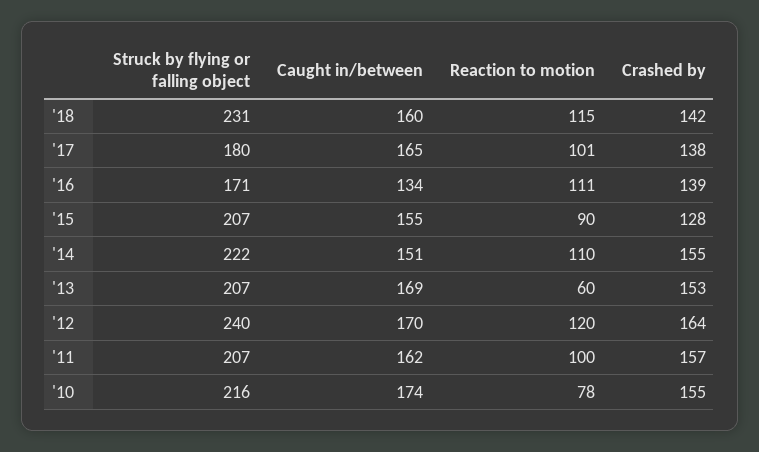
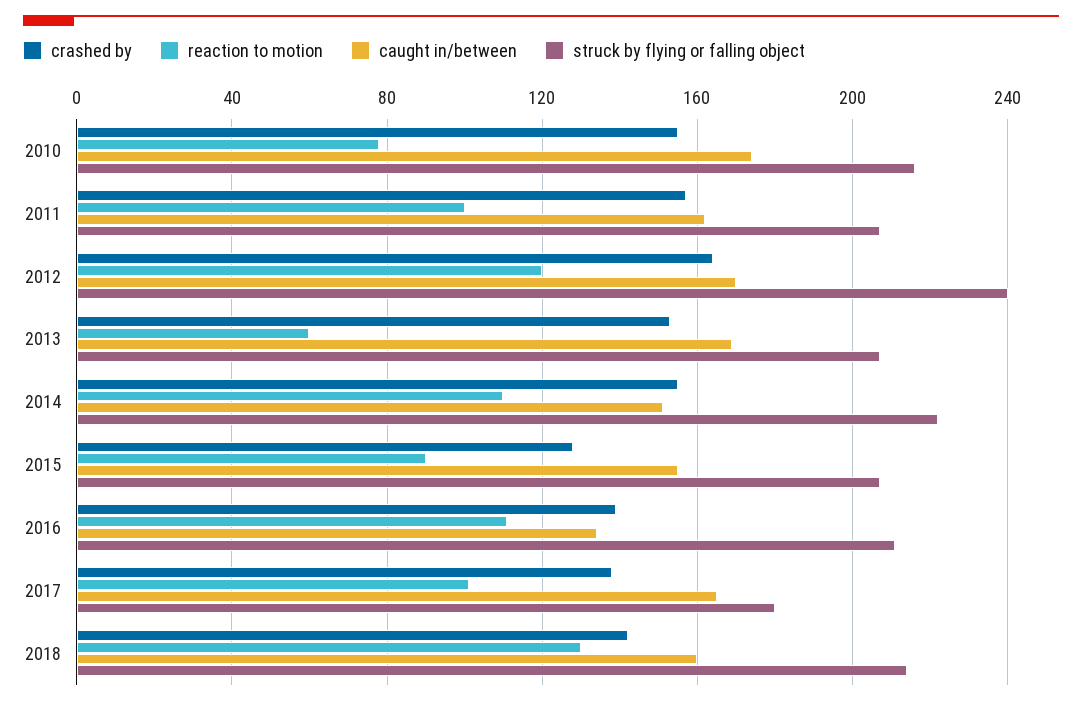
  {
    "Struck by flying or falling object": {
-     "'18": 231,
+     "'18": 215,
      "'17": 180,
-     "'16": 171,
+     "'16": 210,
      "'15": 207,
      "'14": 222,
      "'13": 207,
      "'12": 240,
      "'11": 207,
      "'10": 216
    },
    "Caught in/between": {
      "'18": 160,
      "'17": 165,
      "'16": 134,
      "'15": 155,
      "'14": 151,
      "'13": 169,
      "'12": 170,
      "'11": 162,
      "'10": 174
    },
    "Reaction to motion": {
-     "'18": 115,
+     "'18": 130,
      "'17": 101,
      "'16": 111,
      "'15": 90,
      "'14": 110,
      "'13": 60,
      "'12": 120,
      "'11": 100,
      "'10": 78
    },
    "Crashed by": {
      "'18": 142,
      "'17": 138,
      "'16": 139,
      "'15": 128,
      "'14": 155,
      "'13": 153,
      "'12": 164,
      "'11": 157,
      "'10": 155
    }
  }

